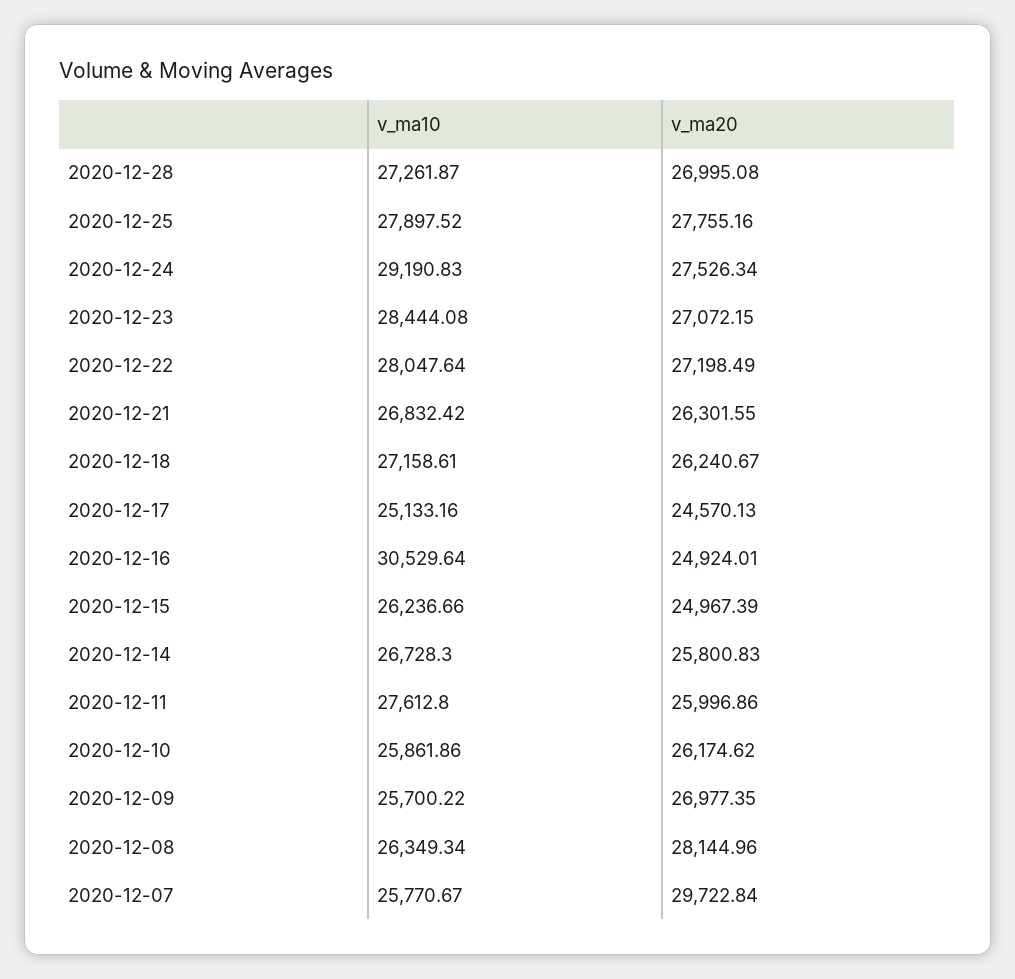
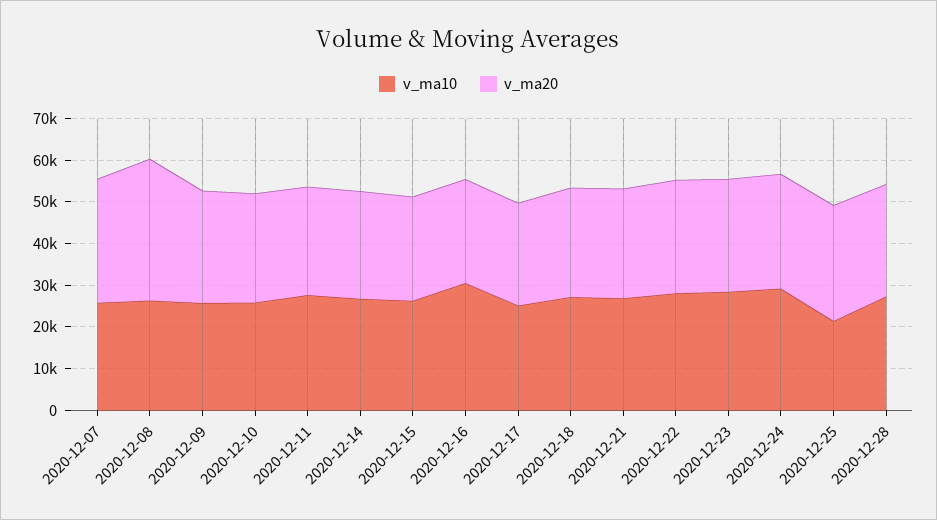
  {
    "v_ma10": {
      "2020-12-28": 27261.87,
-     "2020-12-25": 27897.52,
+     "2020-12-25": 22000,
      "2020-12-24": 29190.83,
      "2020-12-23": 28444.08,
      "2020-12-22": 28047.64,
      "2020-12-21": 26832.42,
      "2020-12-18": 27158.61,
      "2020-12-17": 25133.16,
      "2020-12-16": 30529.64,
      "2020-12-15": 26236.66,
      "2020-12-14": 26728.3,
      "2020-12-11": 27612.8,
      "2020-12-10": 25861.86,
      "2020-12-09": 25700.22,
      "2020-12-08": 26349.34,
      "2020-12-07": 25770.67
    },
    "v_ma20": {
      "2020-12-28": 26995.08,
      "2020-12-25": 27755.16,
      "2020-12-24": 27526.34,
      "2020-12-23": 27072.15,
      "2020-12-22": 27198.49,
      "2020-12-21": 26301.55,
      "2020-12-18": 26240.67,
      "2020-12-17": 24570.13,
      "2020-12-16": 24924.01,
      "2020-12-15": 24967.39,
      "2020-12-14": 25800.83,
      "2020-12-11": 25996.86,
      "2020-12-10": 26174.62,
      "2020-12-09": 26977.35,
-     "2020-12-08": 28144.96,
+     "2020-12-08": 34000,
      "2020-12-07": 29722.84
    }
  }

